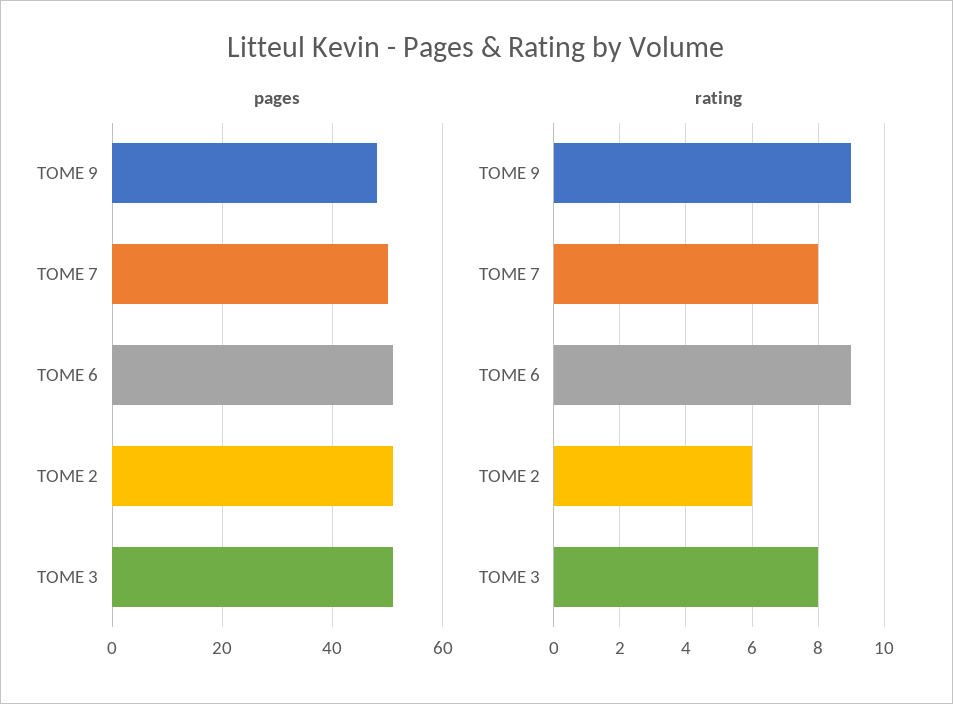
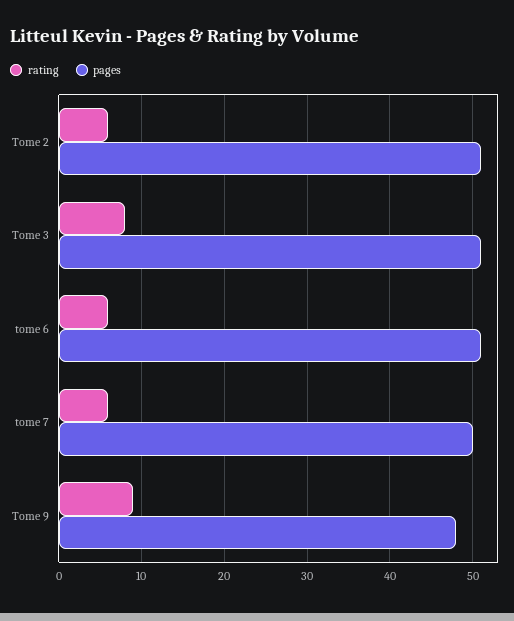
  {
    "pages": {
      "TOME 9": 48,
      "TOME 7": 50,
      "TOME 6": 51,
      "TOME 2": 51,
      "TOME 3": 51
    },
    "rating": {
      "TOME 9": 9,
-     "TOME 7": 8,
+     "TOME 7": 6,
-     "TOME 6": 9,
+     "TOME 6": 6,
      "TOME 2": 6,
      "TOME 3": 8
    }
  }

